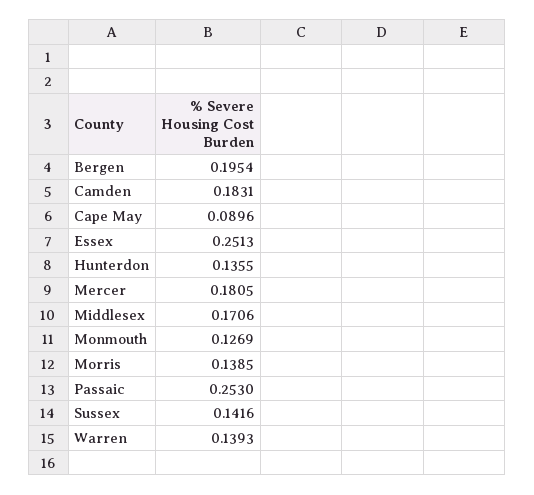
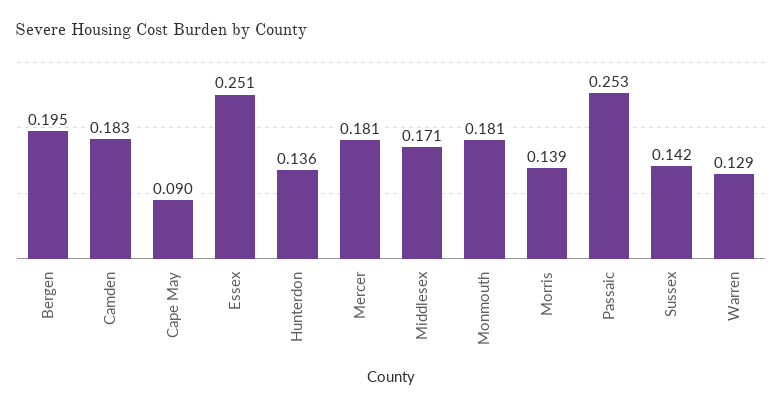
  {
    "Bergen": 0.1954,
    "Camden": 0.1831,
    "Cape May": 0.0896,
    "Essex": 0.2513,
    "Hunterdon": 0.1355,
    "Mercer": 0.1805,
    "Middlesex": 0.1706,
-   "Monmouth": 0.1269,
+   "Monmouth": 0.181,
    "Morris": 0.1385,
    "Passaic": 0.253,
    "Sussex": 0.1416,
-   "Warren": 0.1393
+   "Warren": 0.129
  }

